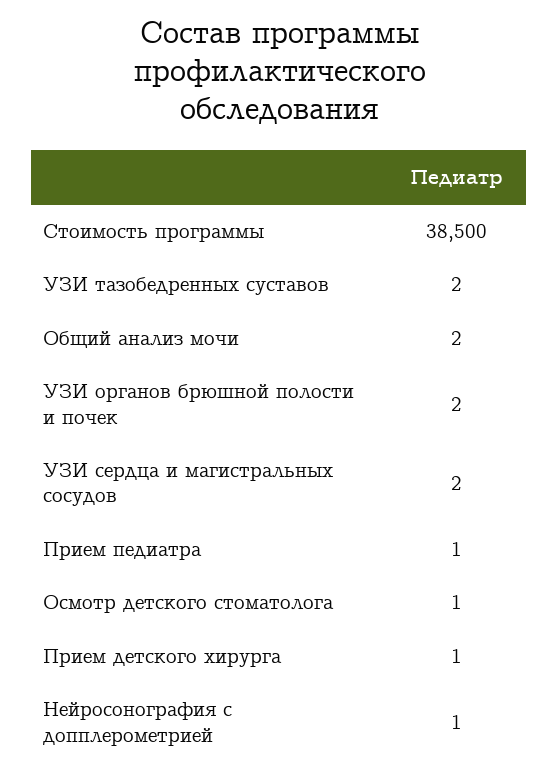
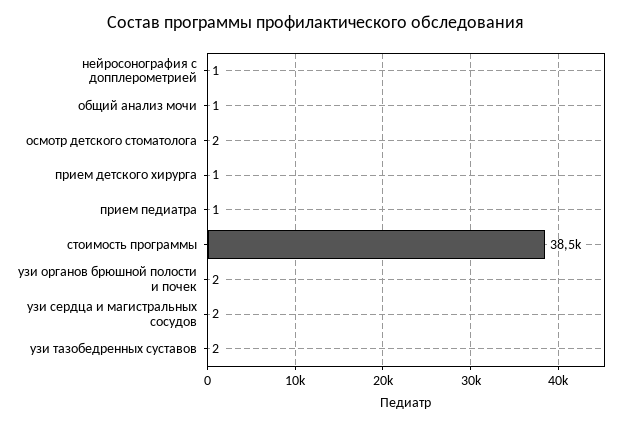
  {
    "Стоимость программы": 38500,
    "УЗИ тазобедренных суставов": 2,
-   "Общий анализ мочи": 2,
+   "Общий анализ мочи": 1,
    "УЗИ органов брюшной полости и почек": 2,
    "УЗИ сердца и магистральных сосудов": 2,
    "Прием педиатра": 1,
-   "Осмотр детского стоматолога": 1,
+   "Осмотр детского стоматолога": 2,
    "Прием детского хирурга": 1,
    "Нейросонография с допплерометрией": 1
  }

